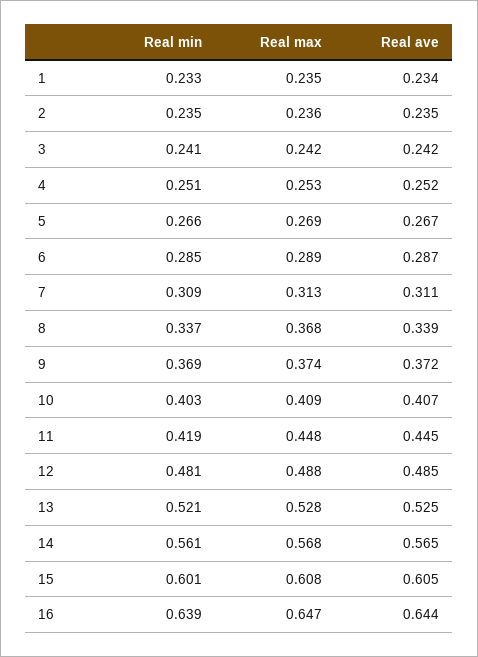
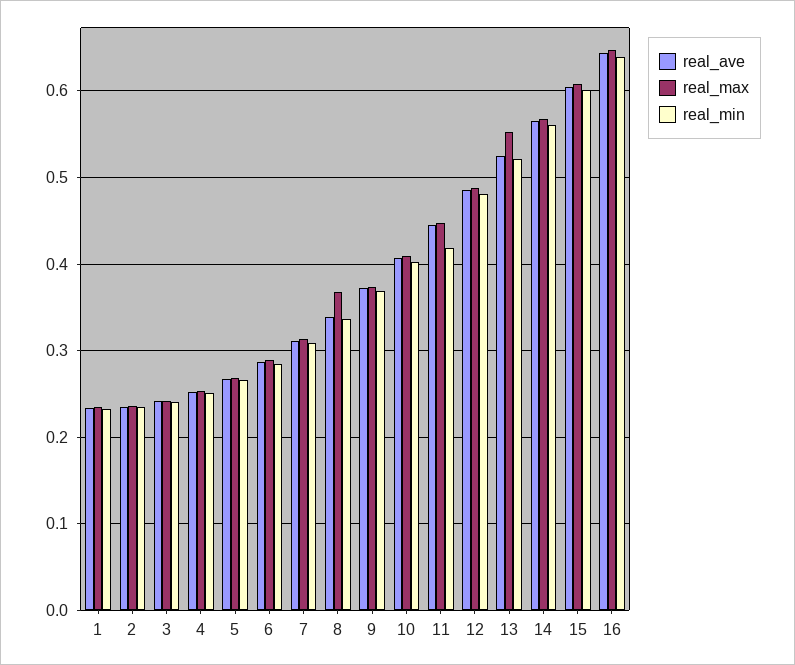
  {
    "Real min": {
      "1": 0.233,
      "2": 0.235,
      "3": 0.241,
      "4": 0.251,
      "5": 0.266,
      "6": 0.285,
      "7": 0.309,
      "8": 0.337,
      "9": 0.369,
      "10": 0.403,
      "11": 0.419,
      "12": 0.481,
      "13": 0.521,
      "14": 0.561,
      "15": 0.601,
      "16": 0.639
    },
    "Real max": {
      "1": 0.235,
      "2": 0.236,
      "3": 0.242,
      "4": 0.253,
      "5": 0.269,
      "6": 0.289,
      "7": 0.313,
      "8": 0.368,
      "9": 0.374,
      "10": 0.409,
      "11": 0.448,
      "12": 0.488,
-     "13": 0.528,
+     "13": 0.55,
      "14": 0.568,
      "15": 0.608,
      "16": 0.647
    },
    "Real ave": {
      "1": 0.234,
      "2": 0.235,
      "3": 0.242,
      "4": 0.252,
      "5": 0.267,
      "6": 0.287,
      "7": 0.311,
      "8": 0.339,
      "9": 0.372,
      "10": 0.407,
      "11": 0.445,
      "12": 0.485,
      "13": 0.525,
      "14": 0.565,
      "15": 0.605,
      "16": 0.644
    }
  }

